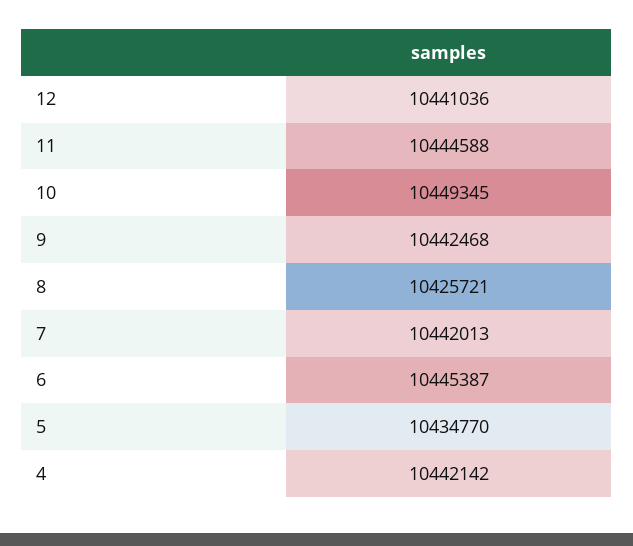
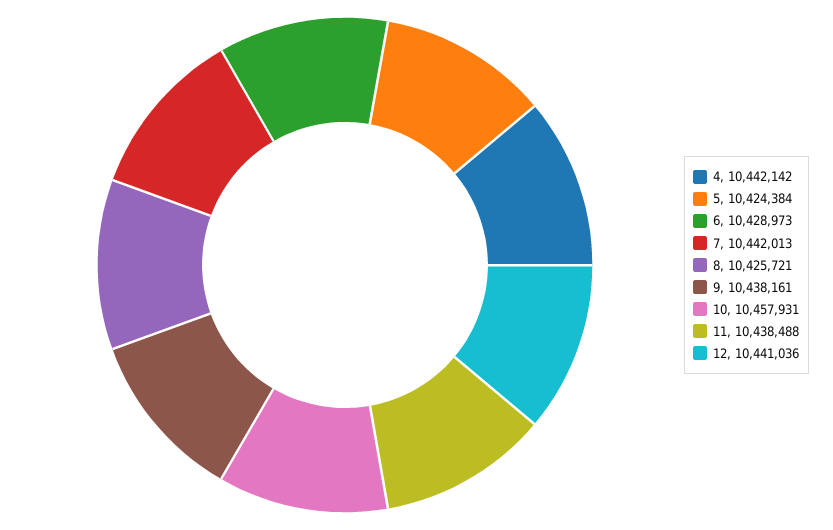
  {
    "12": 10441036,
-   "11": 10444588,
+   "11": 10438488,
-   "10": 10449345,
+   "10": 10457931,
-   "9": 10442468,
+   "9": 10438161,
    "8": 10425721,
    "7": 10442013,
-   "6": 10445387,
+   "6": 10428973,
-   "5": 10434770,
+   "5": 10424384,
    "4": 10442142
  }

